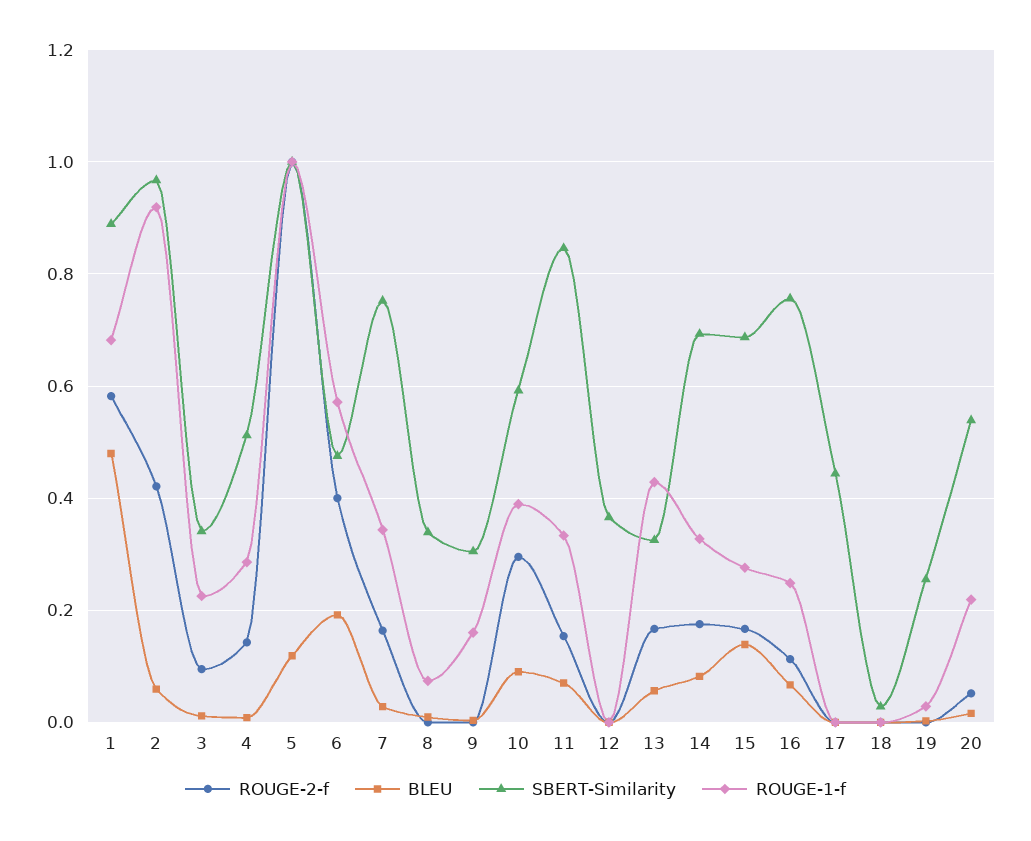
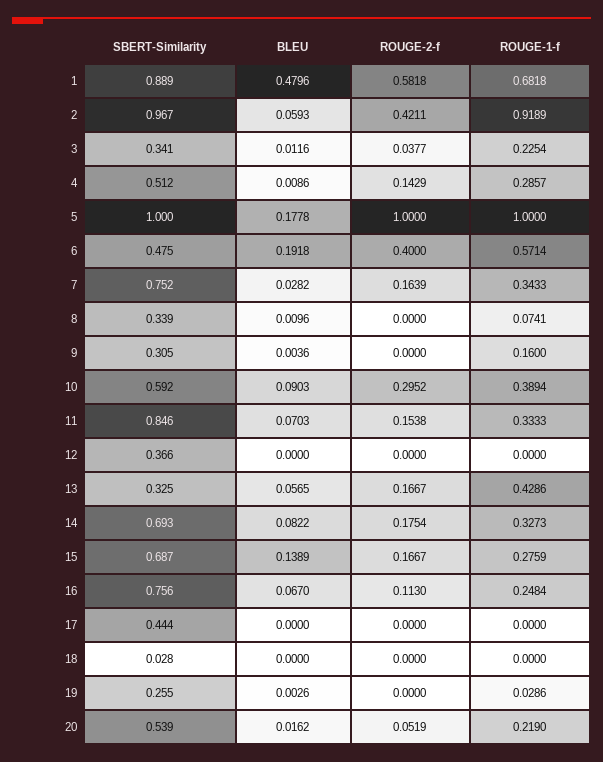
  {
    "ROUGE-2-f": {
      "1": 0.5818,
      "2": 0.4211,
-     "3": 0.1,
+     "3": 0.0377,
      "4": 0.1429,
      "5": 1,
      "6": 0.4,
      "7": 0.1639,
      "8": 0,
      "9": 0,
      "10": 0.2952,
      "11": 0.1538,
      "12": 0,
      "13": 0.1667,
      "14": 0.1754,
      "15": 0.1667,
      "16": 0.113,
      "17": 0,
      "18": 0,
      "19": 0,
      "20": 0.0519
    },
    "BLEU": {
      "1": 0.4796,
      "2": 0.0593,
      "3": 0.0116,
      "4": 0.0086,
-     "5": 0.12,
+     "5": 0.1778,
      "6": 0.1918,
      "7": 0.0282,
      "8": 0.0096,
      "9": 0.0036,
      "10": 0.0903,
      "11": 0.0703,
      "12": 0,
      "13": 0.0565,
      "14": 0.0822,
      "15": 0.1389,
      "16": 0.067,
      "17": 0,
      "18": 0,
      "19": 0.0026,
      "20": 0.0162
    },
    "SBERT-Similarity": {
      "1": 0.889,
      "2": 0.967,
      "3": 0.341,
      "4": 0.512,
      "5": 1,
      "6": 0.475,
      "7": 0.752,
      "8": 0.339,
      "9": 0.305,
      "10": 0.592,
      "11": 0.846,
      "12": 0.366,
      "13": 0.325,
      "14": 0.693,
      "15": 0.687,
      "16": 0.756,
      "17": 0.444,
      "18": 0.028,
      "19": 0.255,
      "20": 0.539
    },
    "ROUGE-1-f": {
      "1": 0.6818,
      "2": 0.9189,
      "3": 0.2254,
      "4": 0.2857,
      "5": 1,
      "6": 0.5714,
      "7": 0.3433,
      "8": 0.0741,
      "9": 0.16,
      "10": 0.3894,
      "11": 0.3333,
      "12": 0,
      "13": 0.4286,
      "14": 0.3273,
      "15": 0.2759,
      "16": 0.2484,
      "17": 0,
      "18": 0,
      "19": 0.0286,
      "20": 0.219
    }
  }

